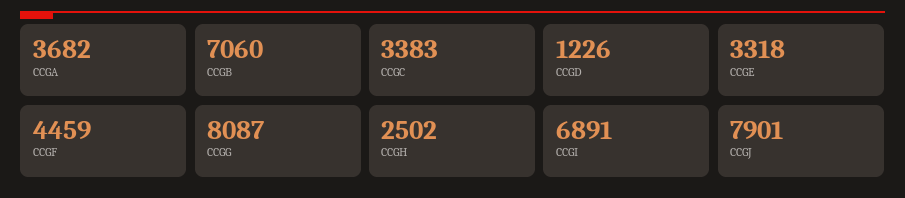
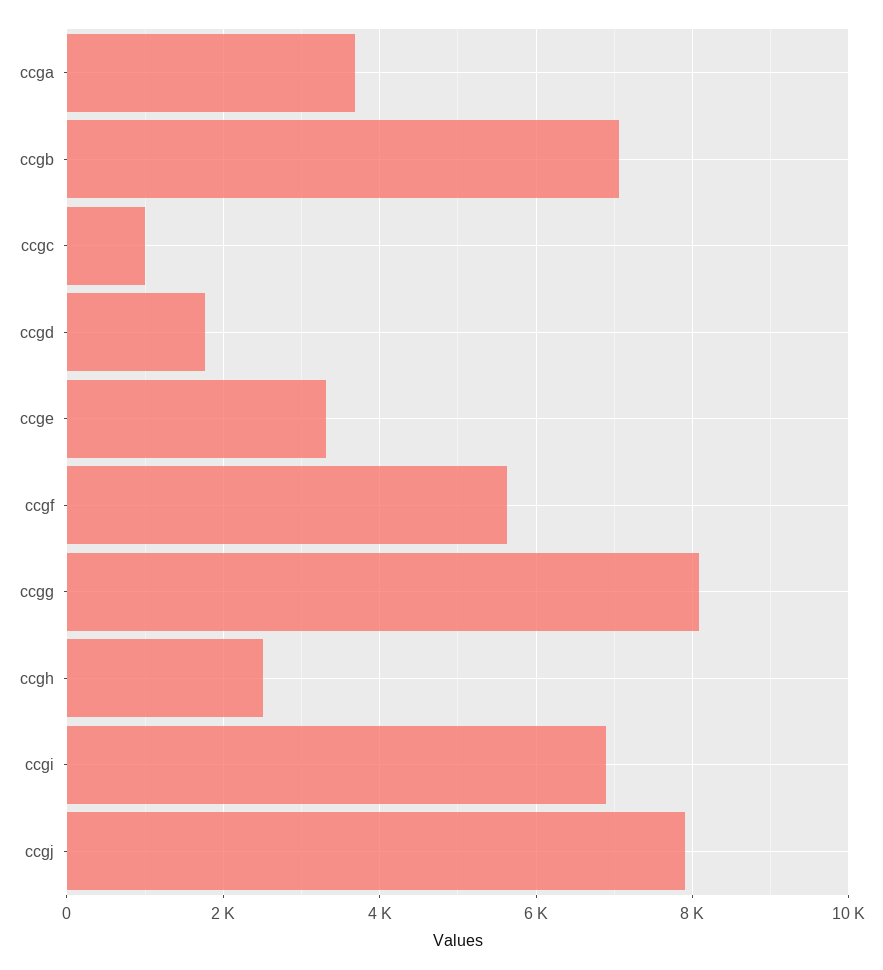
  {
    "CCGA": 3682,
    "CCGB": 7060,
-   "CCGC": 3383,
+   "CCGC": 1000,
-   "CCGD": 1226,
+   "CCGD": 1800,
    "CCGE": 3318,
-   "CCGF": 4459,
+   "CCGF": 5600,
    "CCGG": 8087,
    "CCGH": 2502,
    "CCGI": 6891,
    "CCGJ": 7901
  }

